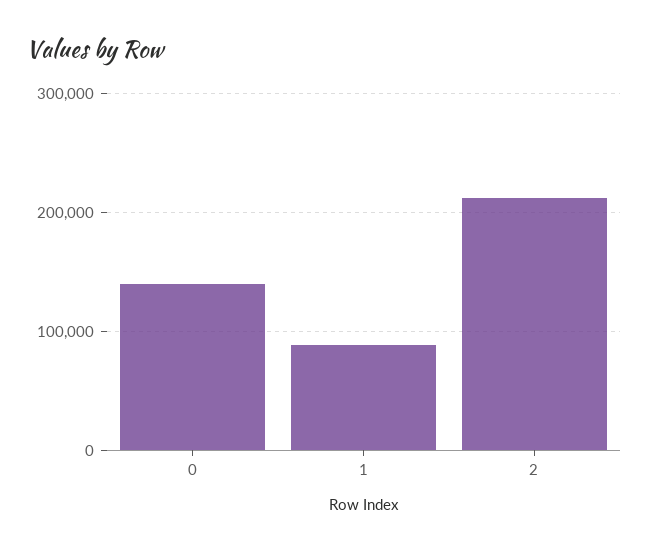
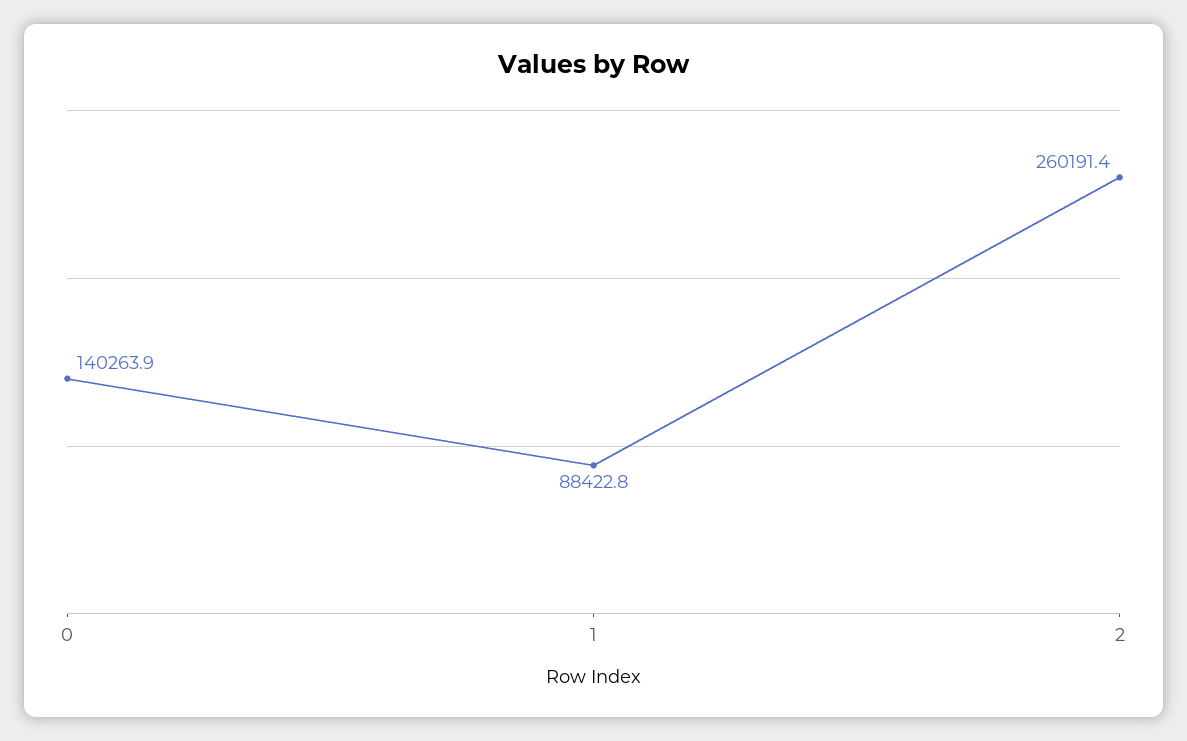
  {
    "0": 140263.9,
    "1": 88422.8,
-   "2": 210000
+   "2": 260191.4
  }

